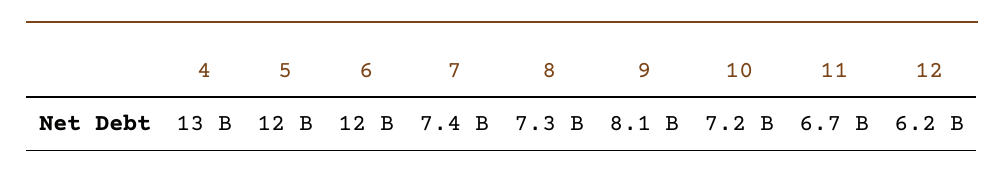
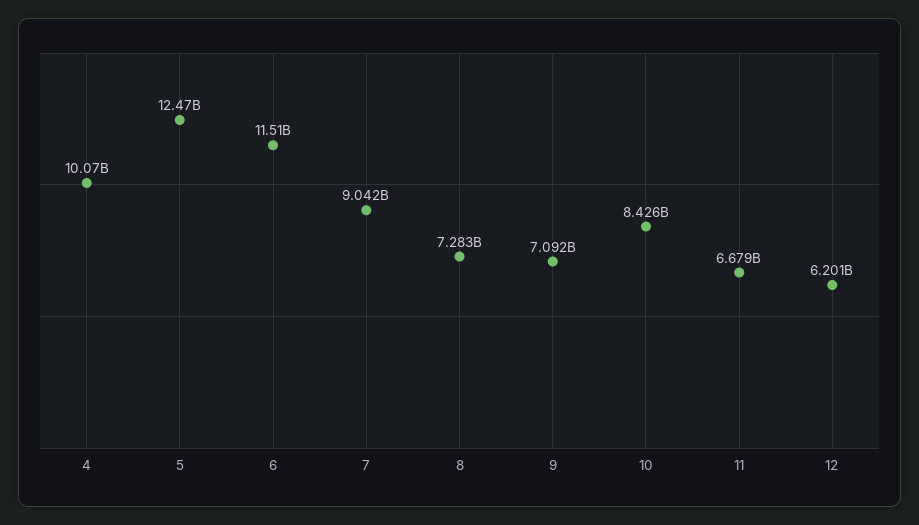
  {
-   "4": 13000000000,
+   "4": 10070000000,
    "5": 12470000000,
    "6": 11510000000,
-   "7": 7400000000,
+   "7": 9042000000,
    "8": 7283000000,
-   "9": 8100000000,
+   "9": 7092000000,
-   "10": 7200000000,
+   "10": 8426000000,
    "11": 6679000000,
    "12": 6201000000
  }

